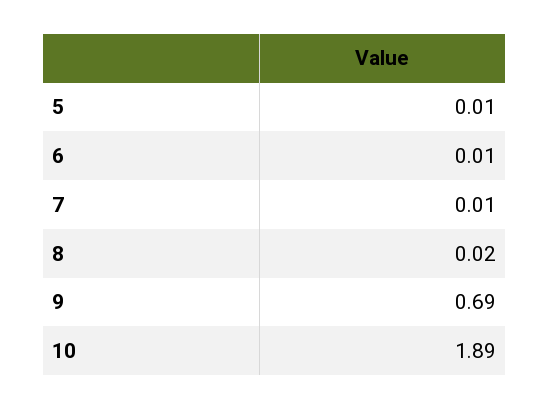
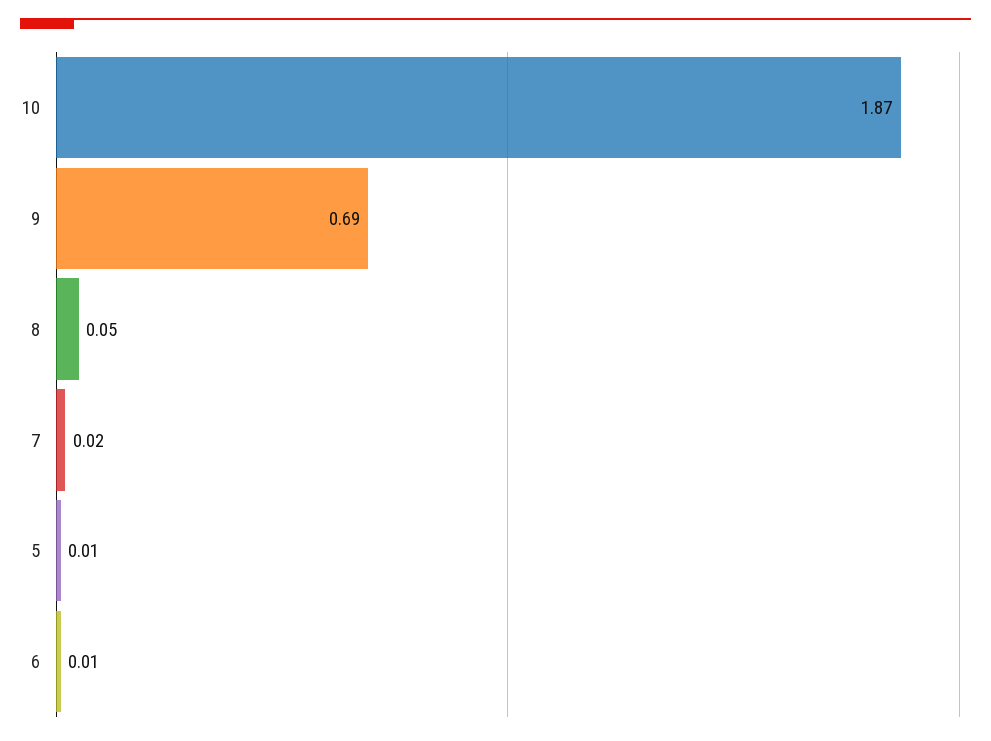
  {
    "5": 0.01,
    "6": 0.01,
-   "7": 0.01,
+   "7": 0.02,
-   "8": 0.02,
+   "8": 0.05,
    "9": 0.69,
-   "10": 1.89
+   "10": 1.87
  }

